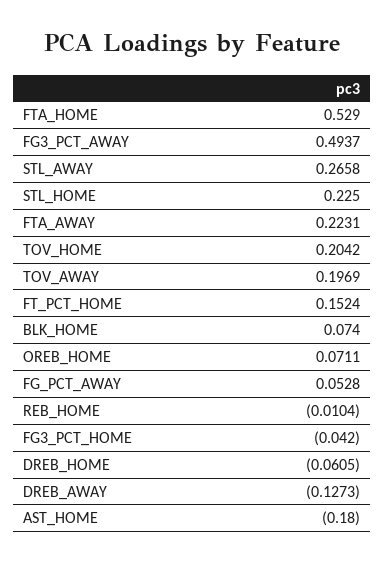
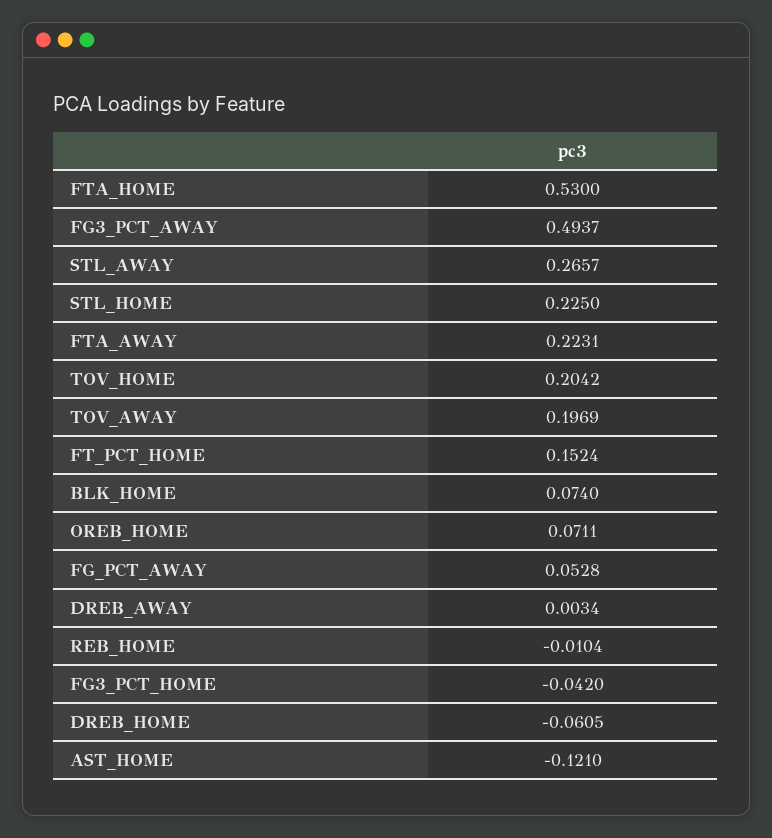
  {
-   "FTA_HOME": 0.529,
+   "FTA_HOME": 0.53,
    "FG3_PCT_AWAY": 0.4937,
-   "STL_AWAY": 0.2658,
+   "STL_AWAY": 0.2657,
    "STL_HOME": 0.225,
    "FTA_AWAY": 0.2231,
    "TOV_HOME": 0.2042,
    "TOV_AWAY": 0.1969,
    "FT_PCT_HOME": 0.1524,
    "BLK_HOME": 0.074,
    "OREB_HOME": 0.0711,
    "FG_PCT_AWAY": 0.0528,
    "REB_HOME": -0.0104,
    "FG3_PCT_HOME": -0.042,
    "DREB_HOME": -0.0605,
-   "DREB_AWAY": -0.1273,
+   "DREB_AWAY": 0.0034,
-   "AST_HOME": -0.18
+   "AST_HOME": -0.121
  }

